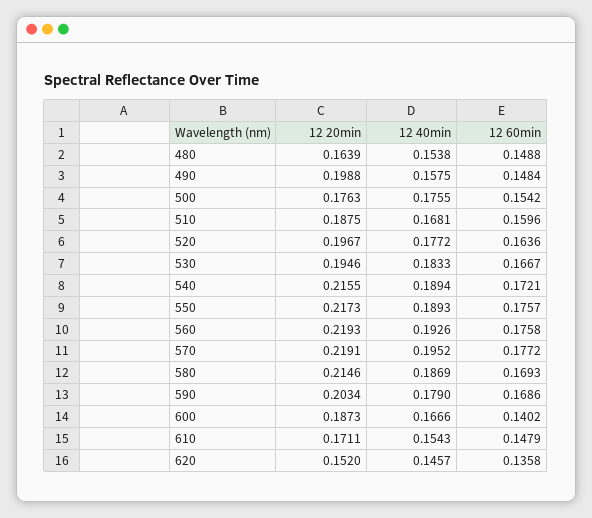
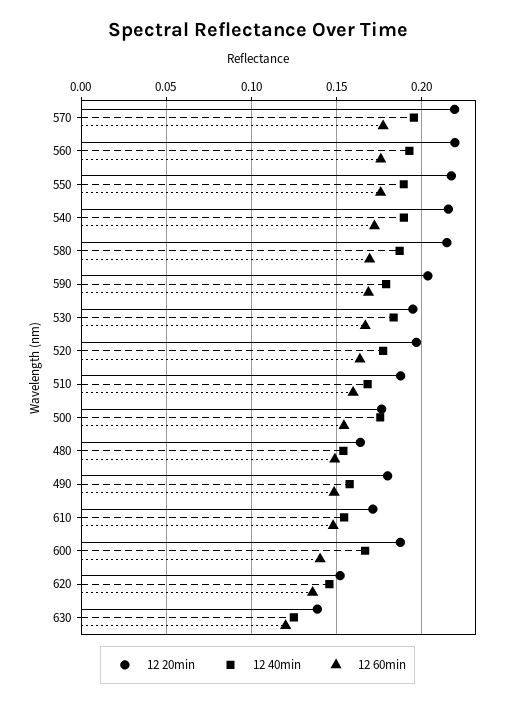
  {
    "12 20min": {
      "480": 0.1639,
-     "490": 0.1988,
+     "490": 0.18,
      "500": 0.1763,
      "510": 0.1875,
      "520": 0.1967,
      "530": 0.1946,
      "540": 0.2155,
      "550": 0.2173,
      "560": 0.2193,
      "570": 0.2191,
      "580": 0.2146,
      "590": 0.2034,
      "600": 0.1873,
      "610": 0.1711,
-     "620": 0.152
+     "620": 0.152,
+     "630": 0.14
    },
    "12 40min": {
      "480": 0.1538,
      "490": 0.1575,
      "500": 0.1755,
      "510": 0.1681,
      "520": 0.1772,
      "530": 0.1833,
      "540": 0.1894,
      "550": 0.1893,
      "560": 0.1926,
      "570": 0.1952,
      "580": 0.1869,
      "590": 0.179,
      "600": 0.1666,
      "610": 0.1543,
-     "620": 0.1457
+     "620": 0.1457,
+     "630": 0.125
    },
    "12 60min": {
      "480": 0.1488,
      "490": 0.1484,
      "500": 0.1542,
      "510": 0.1596,
      "520": 0.1636,
      "530": 0.1667,
      "540": 0.1721,
      "550": 0.1757,
      "560": 0.1758,
      "570": 0.1772,
      "580": 0.1693,
      "590": 0.1686,
      "600": 0.1402,
      "610": 0.1479,
-     "620": 0.1358
+     "620": 0.1358,
+     "630": 0.12
    }
  }

